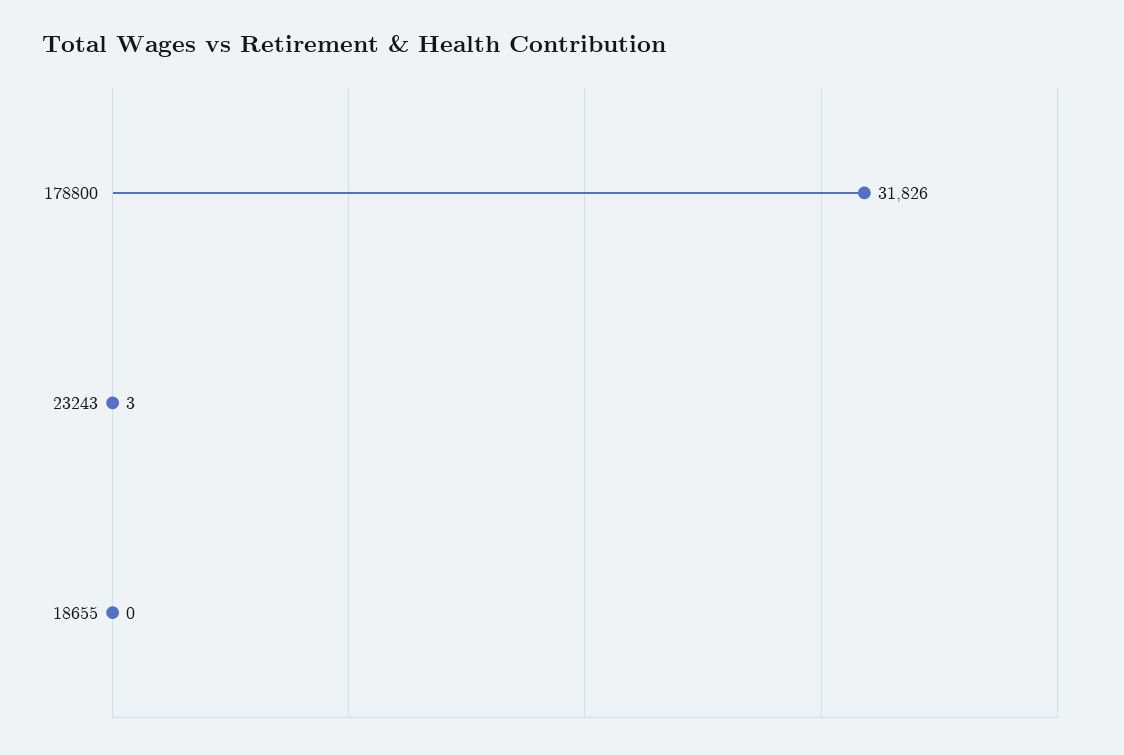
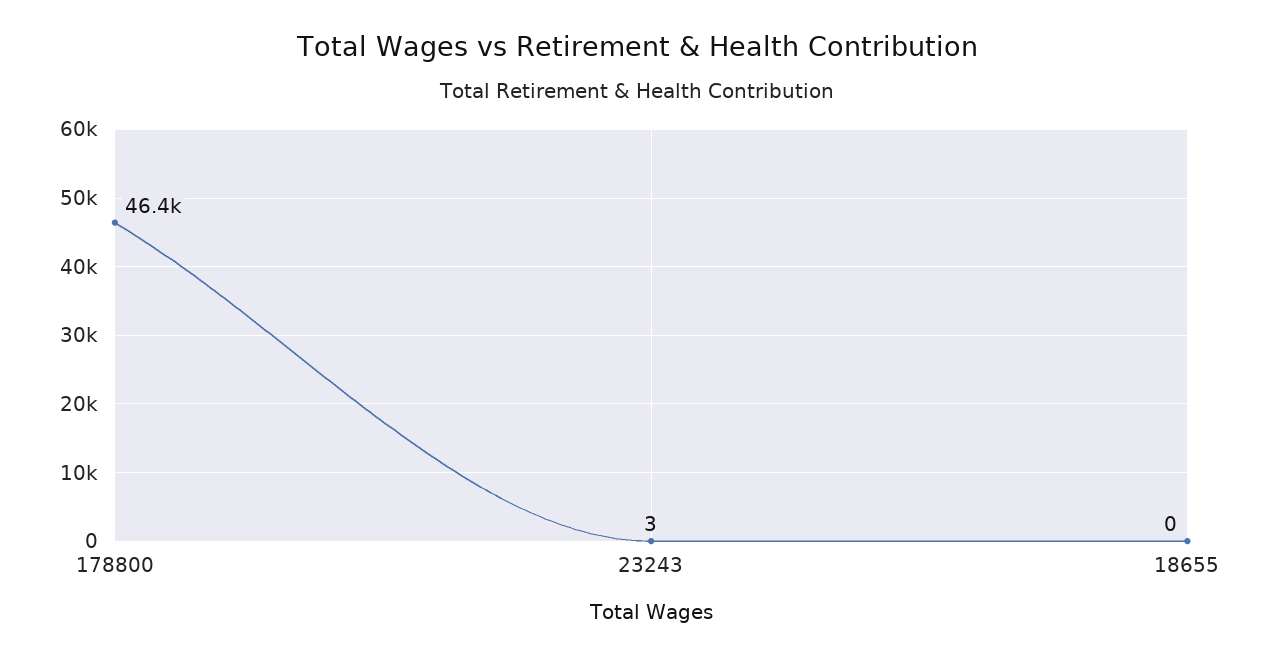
  {
-   "178800": 31826,
+   "178800": 46400,
    "23243": 3,
    "18655": 0
  }

